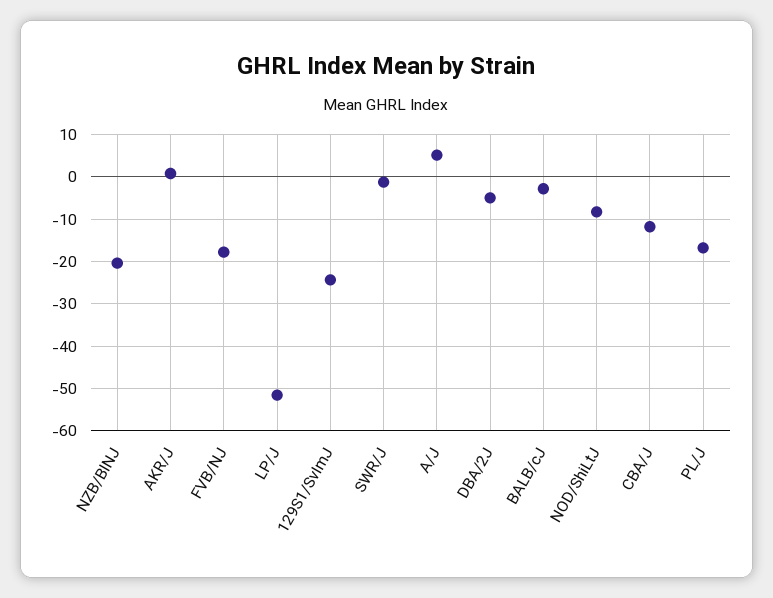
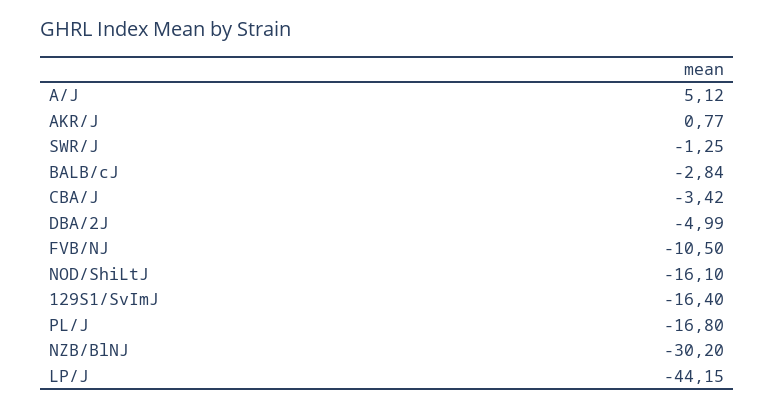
  {
-   "NZB/BlNJ": -20,
+   "NZB/BlNJ": -30.2,
    "AKR/J": 0.77,
-   "FVB/NJ": -18,
+   "FVB/NJ": -10.5,
-   "LP/J": -52,
+   "LP/J": -44.15,
-   "129S1/SvImJ": -24,
+   "129S1/SvImJ": -16.4,
    "SWR/J": -1.25,
    "A/J": 5.12,
    "DBA/2J": -4.99,
    "BALB/cJ": -2.84,
-   "NOD/ShiLtJ": -8,
+   "NOD/ShiLtJ": -16.1,
-   "CBA/J": -12,
+   "CBA/J": -3.42,
    "PL/J": -16.8
  }

